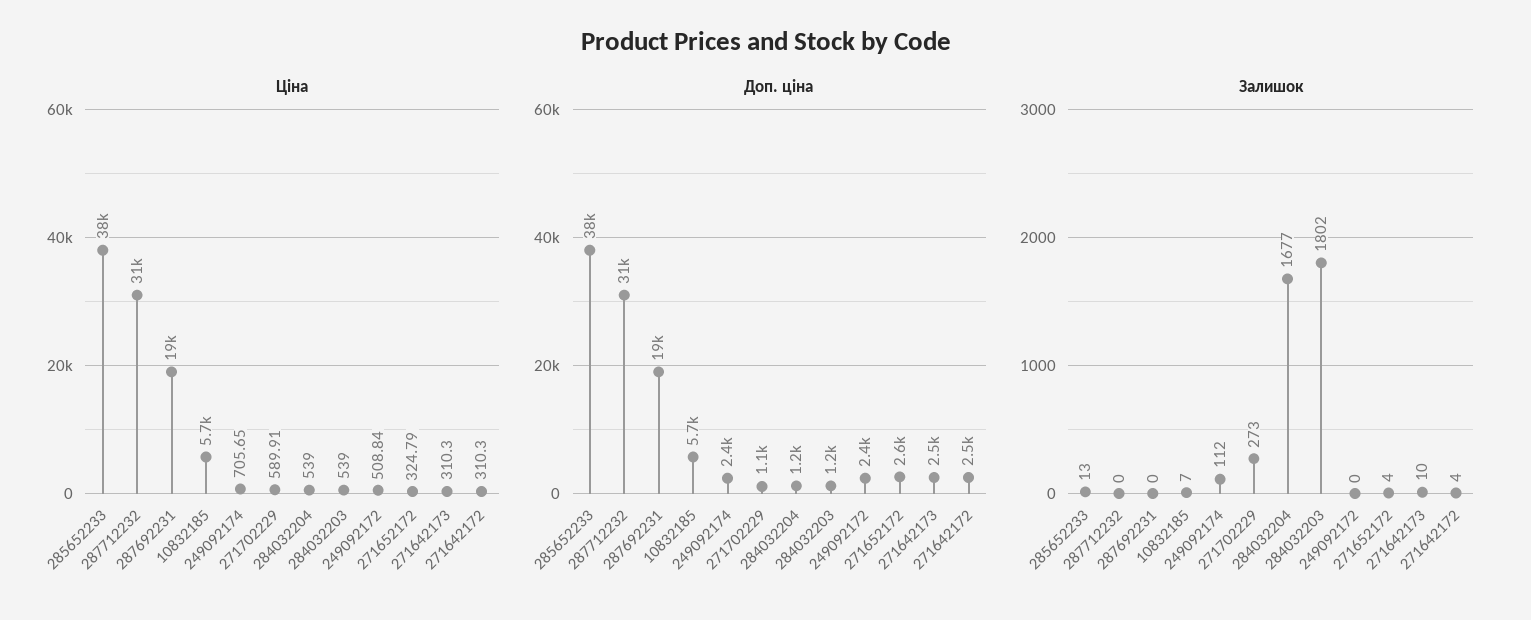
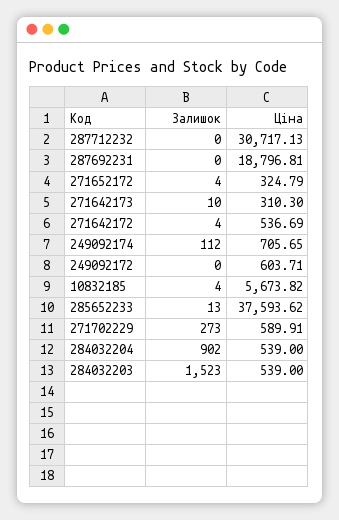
  {
    "Ціна": {
      "285652233": 37593.62,
      "287712232": 30717.13,
      "287692231": 18796.81,
      "10832185": 5673.82,
      "249092174": 705.65,
      "271702229": 589.91,
      "284032204": 539,
      "284032203": 539,
-     "249092172": 508.84,
+     "249092172": 603.71,
      "271652172": 324.79,
      "271642173": 310.3,
-     "271642172": 310.3
+     "271642172": 536.69
    },
-   "Доп. ціна": {
-     "285652233": 38000,
-     "287712232": 31000,
-     "287692231": 19000,
-     "10832185": 5700,
-     "249092174": 2400,
-     "271702229": 1100,
-     "284032204": 1200,
-     "284032203": 1200,
-     "249092172": 2400,
-     "271652172": 2600,
-     "271642173": 2500,
-     "271642172": 2500
-   },
    "Залишок": {
      "285652233": 13,
      "287712232": 0,
      "287692231": 0,
-     "10832185": 7,
+     "10832185": 4,
      "249092174": 112,
      "271702229": 273,
-     "284032204": 1677,
+     "284032204": 902,
-     "284032203": 1802,
+     "284032203": 1523,
      "249092172": 0,
      "271652172": 4,
      "271642173": 10,
      "271642172": 4
    }
  }

